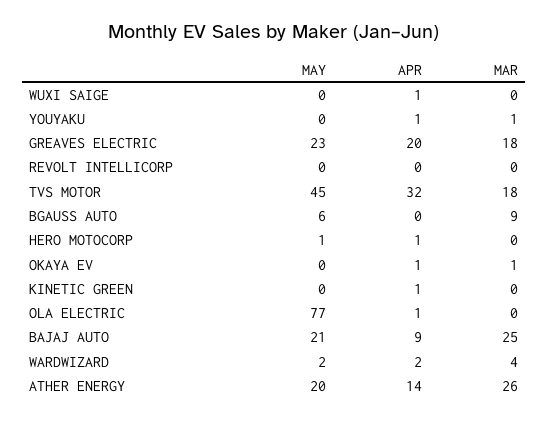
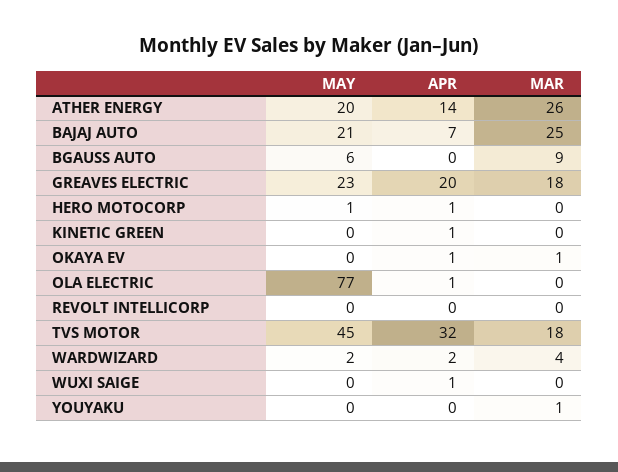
  {
    "MAY": {
      "WUXI SAIGE": 0,
      "YOUYAKU": 0,
      "GREAVES ELECTRIC": 23,
      "REVOLT INTELLICORP": 0,
      "TVS MOTOR": 45,
      "BGAUSS AUTO": 6,
      "HERO MOTOCORP": 1,
      "OKAYA EV": 0,
      "KINETIC GREEN": 0,
      "OLA ELECTRIC": 77,
      "BAJAJ AUTO": 21,
      "WARDWIZARD": 2,
      "ATHER ENERGY": 20
    },
    "APR": {
      "WUXI SAIGE": 1,
-     "YOUYAKU": 1,
+     "YOUYAKU": 0,
      "GREAVES ELECTRIC": 20,
      "REVOLT INTELLICORP": 0,
      "TVS MOTOR": 32,
      "BGAUSS AUTO": 0,
      "HERO MOTOCORP": 1,
      "OKAYA EV": 1,
      "KINETIC GREEN": 1,
      "OLA ELECTRIC": 1,
-     "BAJAJ AUTO": 9,
+     "BAJAJ AUTO": 7,
      "WARDWIZARD": 2,
      "ATHER ENERGY": 14
    },
    "MAR": {
      "WUXI SAIGE": 0,
      "YOUYAKU": 1,
      "GREAVES ELECTRIC": 18,
      "REVOLT INTELLICORP": 0,
      "TVS MOTOR": 18,
      "BGAUSS AUTO": 9,
      "HERO MOTOCORP": 0,
      "OKAYA EV": 1,
      "KINETIC GREEN": 0,
      "OLA ELECTRIC": 0,
      "BAJAJ AUTO": 25,
      "WARDWIZARD": 4,
      "ATHER ENERGY": 26
    }
  }

